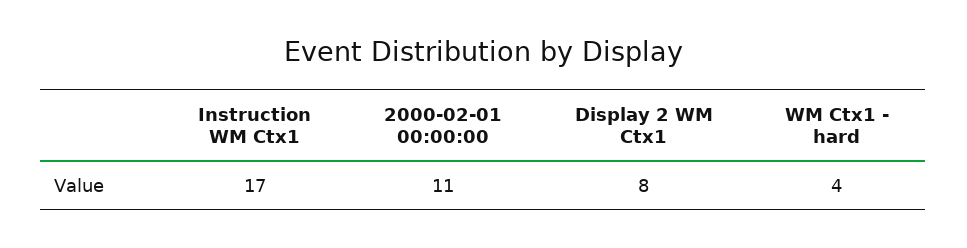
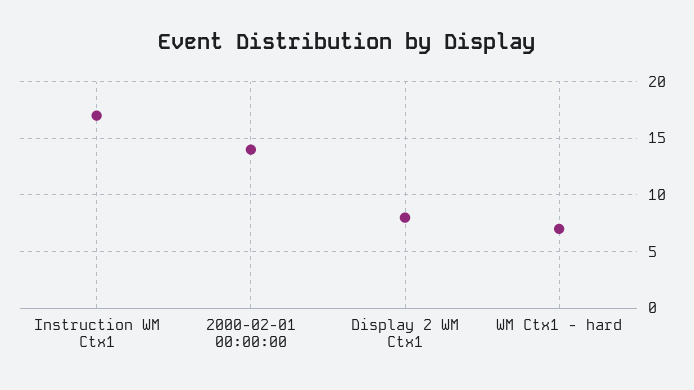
  {
    "Instruction WM Ctx1": 17,
-   "2000-02-01 00:00:00": 11,
+   "2000-02-01 00:00:00": 14,
    "Display 2 WM Ctx1": 8,
-   "WM Ctx1 - hard": 4
+   "WM Ctx1 - hard": 7
  }

